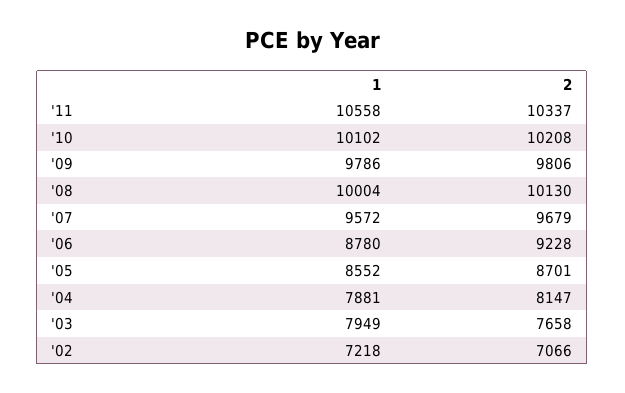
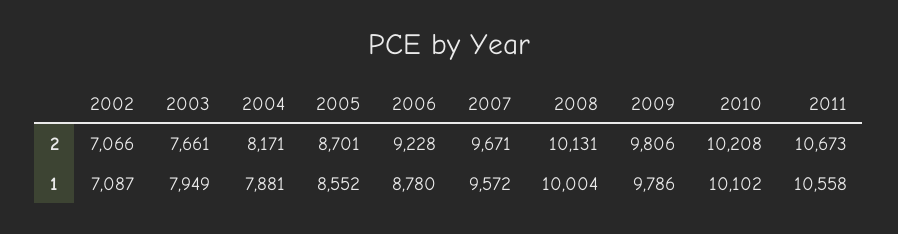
  {
    "1": {
      "'11": 10558,
      "'10": 10102,
      "'09": 9786,
      "'08": 10004,
      "'07": 9572,
      "'06": 8780,
      "'05": 8552,
      "'04": 7881,
      "'03": 7949,
-     "'02": 7218
+     "'02": 7087
    },
    "2": {
-     "'11": 10337,
+     "'11": 10673,
      "'10": 10208,
      "'09": 9806,
-     "'08": 10130,
+     "'08": 10131,
-     "'07": 9679,
+     "'07": 9671,
      "'06": 9228,
      "'05": 8701,
-     "'04": 8147,
+     "'04": 8171,
-     "'03": 7658,
+     "'03": 7661,
      "'02": 7066
    }
  }

